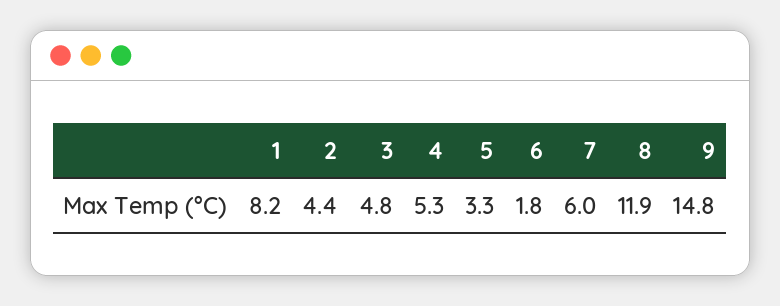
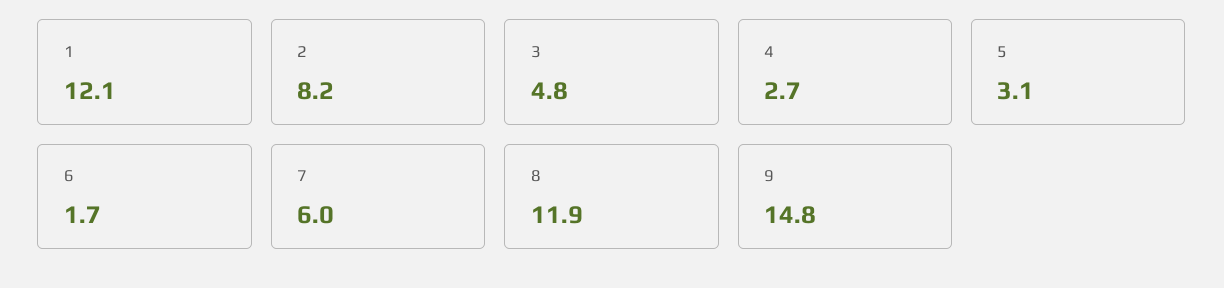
  {
-   "1": 8.2,
+   "1": 12.1,
-   "2": 4.4,
+   "2": 8.2,
    "3": 4.8,
-   "4": 5.3,
+   "4": 2.7,
-   "5": 3.3,
+   "5": 3.1,
-   "6": 1.8,
+   "6": 1.7,
    "7": 6,
    "8": 11.9,
    "9": 14.8
  }

